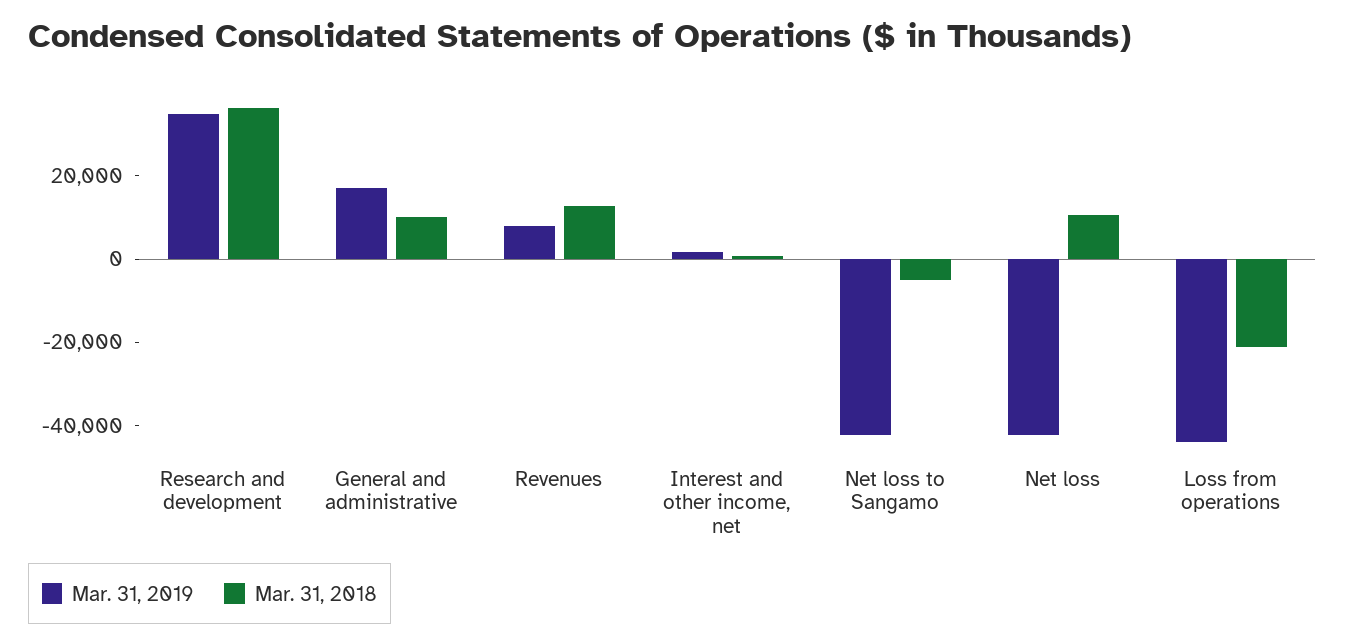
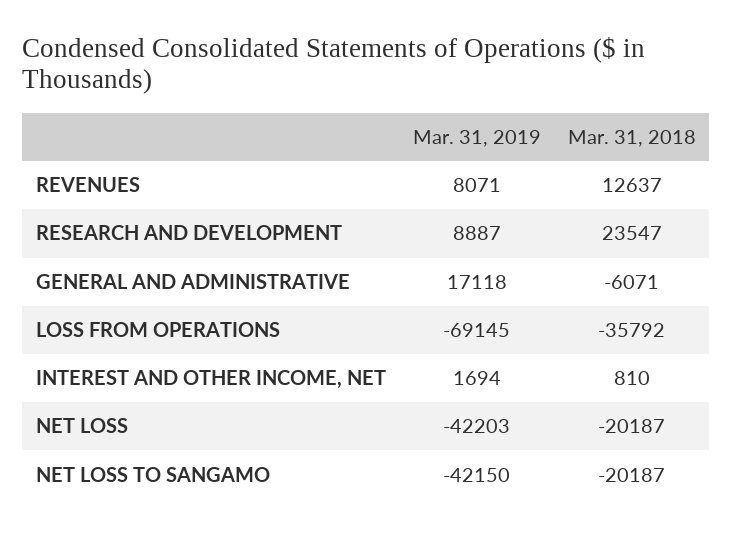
  {
    "Mar. 31, 2019": {
-     "Research and development": 35000,
+     "Research and development": 8887,
      "General and administrative": 17118,
      "Revenues": 8071,
      "Interest and other income, net": 1694,
      "Net loss to Sangamo": -42150,
      "Net loss": -42203,
-     "Loss from operations": -45000
+     "Loss from operations": -69145
    },
    "Mar. 31, 2018": {
-     "Research and development": 35000,
+     "Research and development": 23547,
-     "General and administrative": 10000,
+     "General and administrative": -6071,
      "Revenues": 12637,
      "Interest and other income, net": 810,
-     "Net loss to Sangamo": -5000,
+     "Net loss to Sangamo": -20187,
-     "Net loss": 10000,
+     "Net loss": -20187,
-     "Loss from operations": -20000
+     "Loss from operations": -35792
    }
  }

